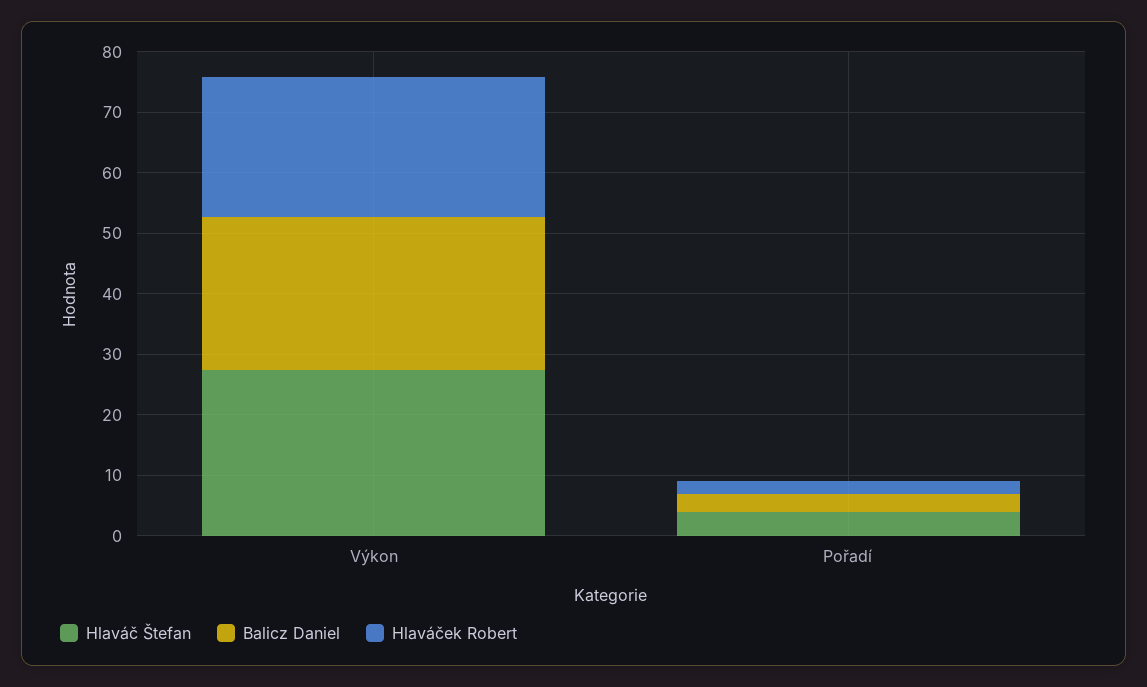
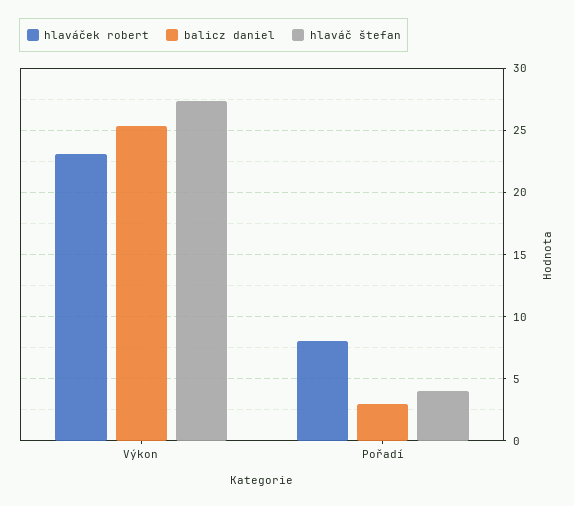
  {
    "Hlaváč Štefan": {
      "Výkon": 27.5,
      "Pořadí": 4
    },
    "Balicz Daniel": {
      "Výkon": 25.5,
      "Pořadí": 3
    },
    "Hlaváček Robert": {
      "Výkon": 23,
-     "Pořadí": 2
+     "Pořadí": 8
    }
  }

